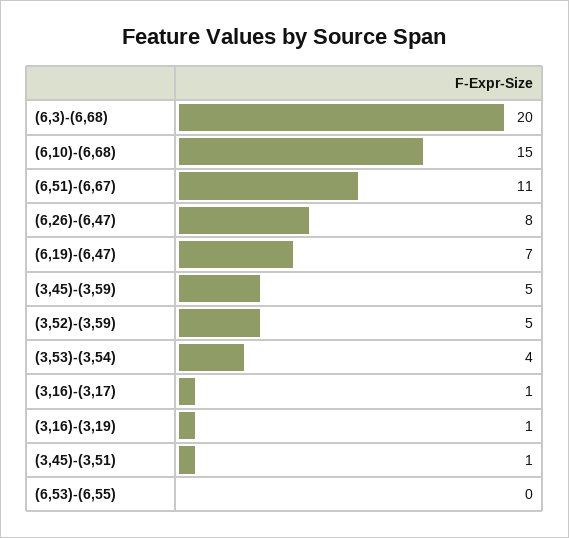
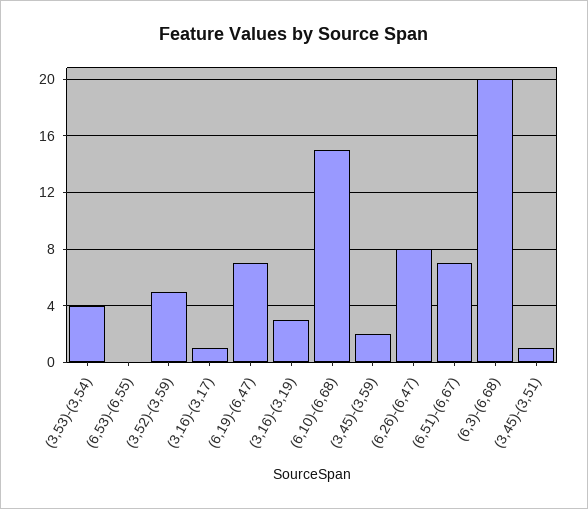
  {
    "(6,3)-(6,68)": 20,
    "(6,10)-(6,68)": 15,
-   "(6,51)-(6,67)": 11,
+   "(6,51)-(6,67)": 7,
    "(6,26)-(6,47)": 8,
    "(6,19)-(6,47)": 7,
-   "(3,45)-(3,59)": 5,
+   "(3,45)-(3,59)": 2,
    "(3,52)-(3,59)": 5,
    "(3,53)-(3,54)": 4,
    "(3,16)-(3,17)": 1,
-   "(3,16)-(3,19)": 1,
+   "(3,16)-(3,19)": 3,
    "(3,45)-(3,51)": 1,
    "(6,53)-(6,55)": 0
  }

